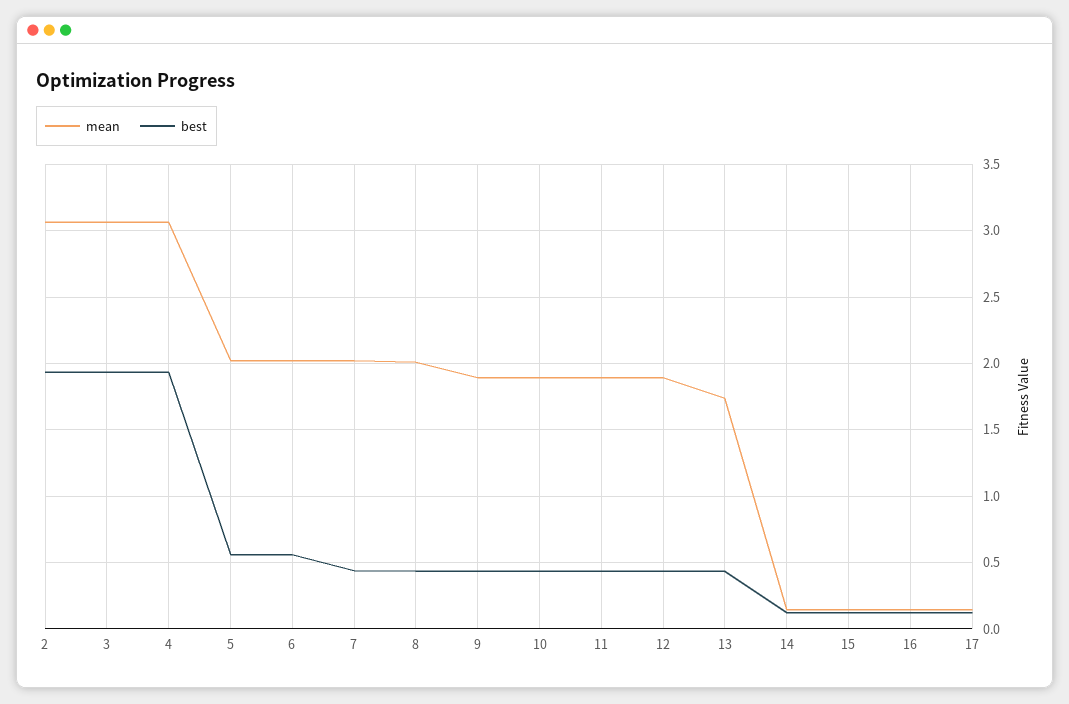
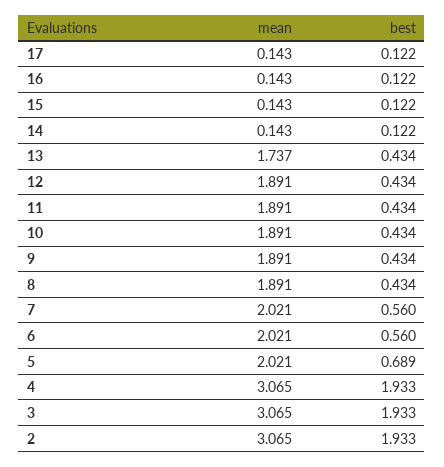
  {
    "mean": {
      "2": 3.065,
      "3": 3.065,
      "4": 3.065,
      "5": 2.021,
      "6": 2.021,
      "7": 2.021,
-     "8": 2,
+     "8": 1.891,
      "9": 1.891,
      "10": 1.891,
      "11": 1.891,
      "12": 1.891,
      "13": 1.737,
      "14": 0.143,
      "15": 0.143,
      "16": 0.143,
      "17": 0.143
    },
    "best": {
      "2": 1.933,
      "3": 1.933,
      "4": 1.933,
-     "5": 0.55,
+     "5": 0.689,
      "6": 0.56,
-     "7": 0.45,
+     "7": 0.56,
      "8": 0.434,
      "9": 0.434,
      "10": 0.434,
      "11": 0.434,
      "12": 0.434,
      "13": 0.434,
      "14": 0.122,
      "15": 0.122,
      "16": 0.122,
      "17": 0.122
    }
  }

